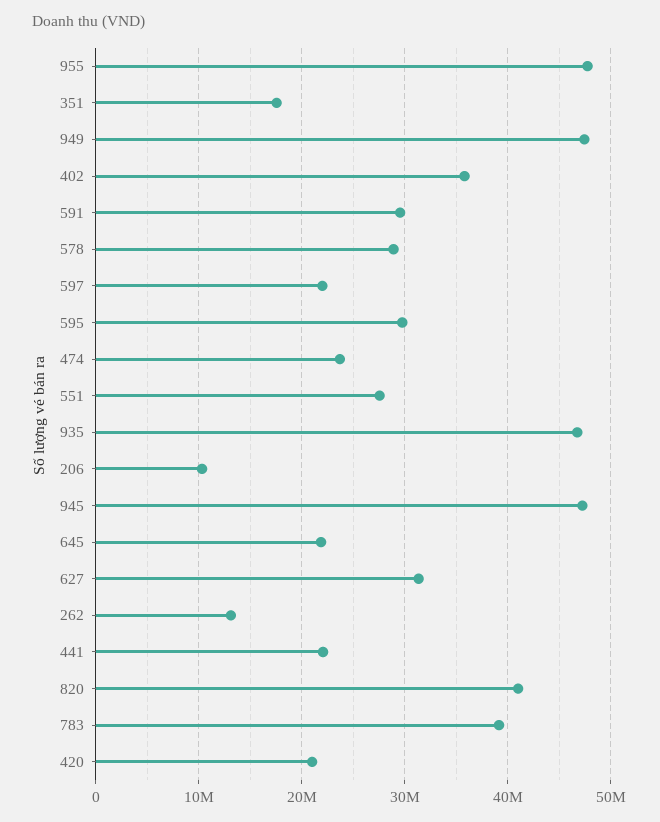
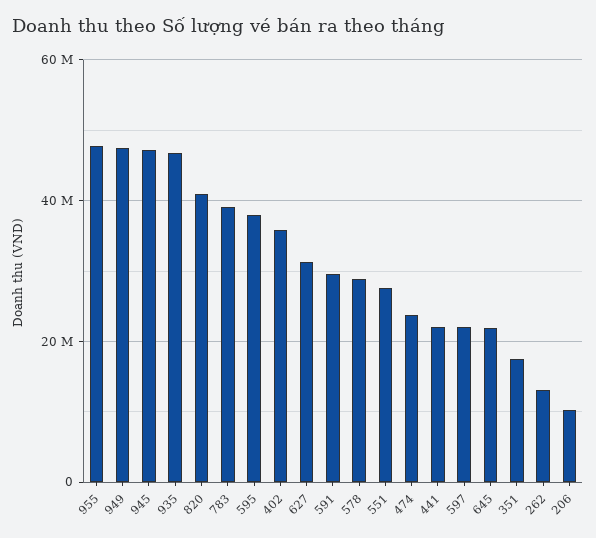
  {
    "955": 48000000,
    "351": 18000000,
    "949": 47000000,
    "402": 36000000,
    "591": 30000000,
    "578": 29000000,
    "597": 22000000,
-   "595": 30000000,
+   "595": 38000000,
    "474": 24000000,
    "551": 28000000,
    "935": 47000000,
    "206": 10000000,
    "945": 47000000,
    "645": 22000000,
    "627": 31000000,
    "262": 13000000,
    "441": 22000000,
    "820": 41000000,
-   "783": 39000000,
+   "783": 39000000
-   "420": 21000000
  }

